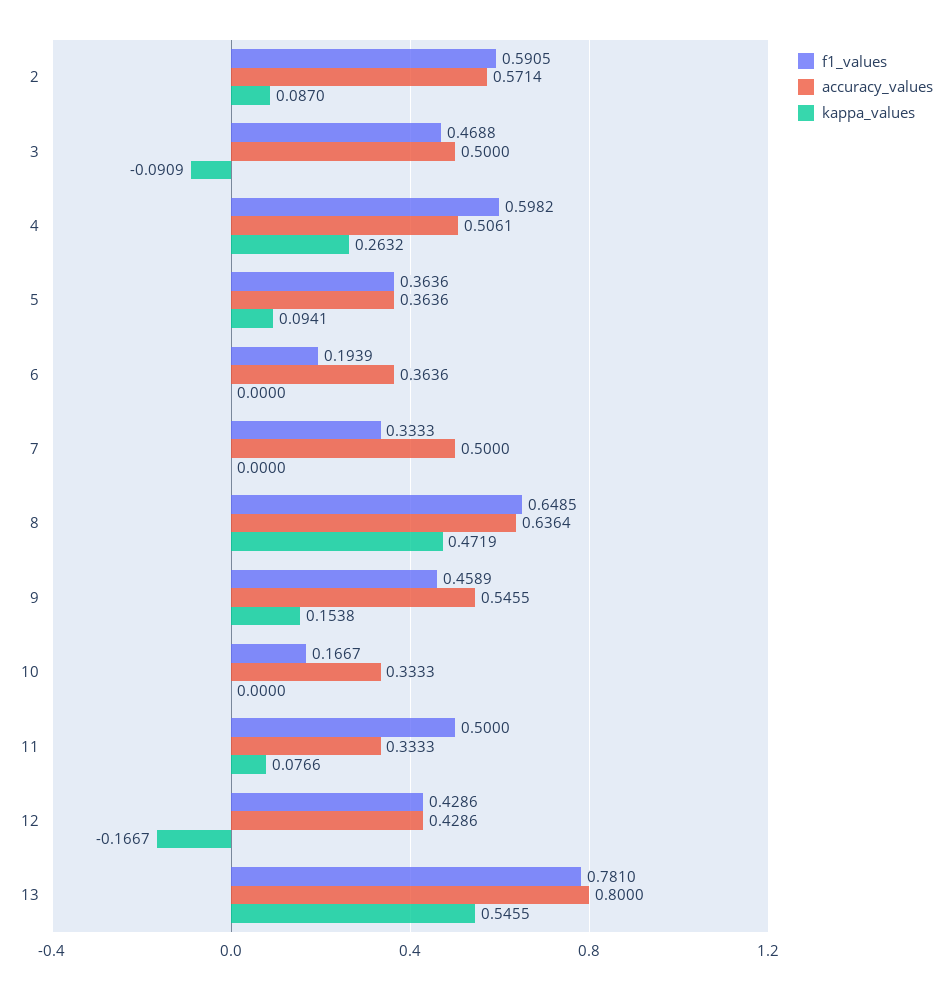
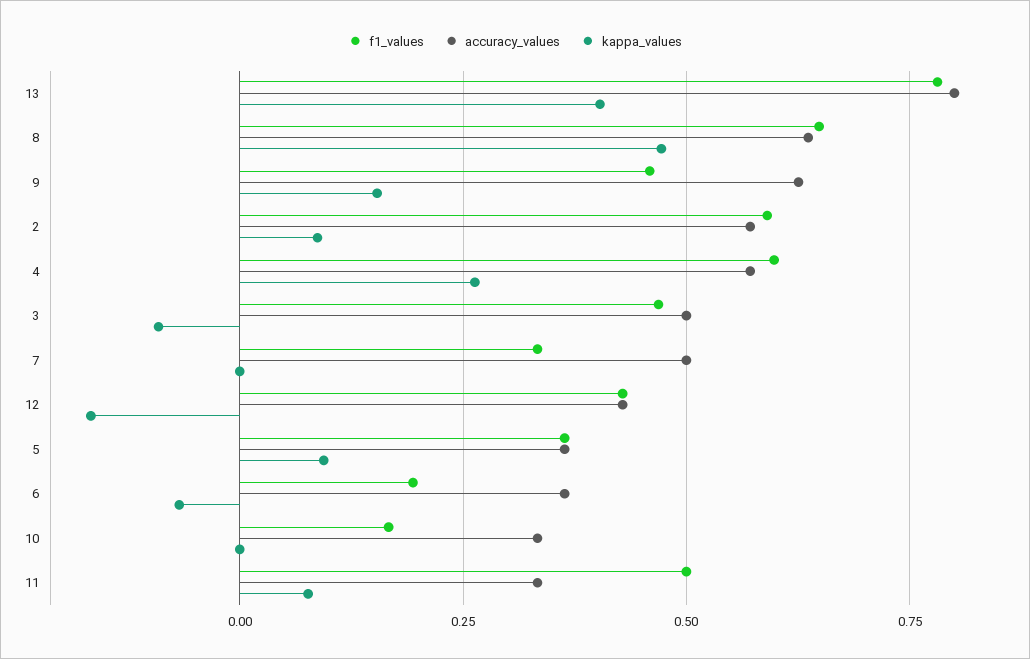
  {
    "f1_values": {
      "2": 0.5905,
      "3": 0.4688,
      "4": 0.5982,
      "5": 0.3636,
      "6": 0.1939,
      "7": 0.3333,
      "8": 0.6485,
      "9": 0.4589,
      "10": 0.1667,
      "11": 0.5,
      "12": 0.4286,
      "13": 0.781
    },
    "accuracy_values": {
      "2": 0.5714,
      "3": 0.5,
-     "4": 0.5061,
+     "4": 0.575,
      "5": 0.3636,
      "6": 0.3636,
      "7": 0.5,
      "8": 0.6364,
-     "9": 0.5455,
+     "9": 0.625,
      "10": 0.3333,
      "11": 0.3333,
      "12": 0.4286,
      "13": 0.8
    },
    "kappa_values": {
      "2": 0.087,
      "3": -0.0909,
      "4": 0.2632,
      "5": 0.0941,
-     "6": 0,
+     "6": -0.075,
      "7": 0,
      "8": 0.4719,
      "9": 0.1538,
      "10": 0,
      "11": 0.0766,
      "12": -0.1667,
-     "13": 0.5455
+     "13": 0.4
    }
  }

